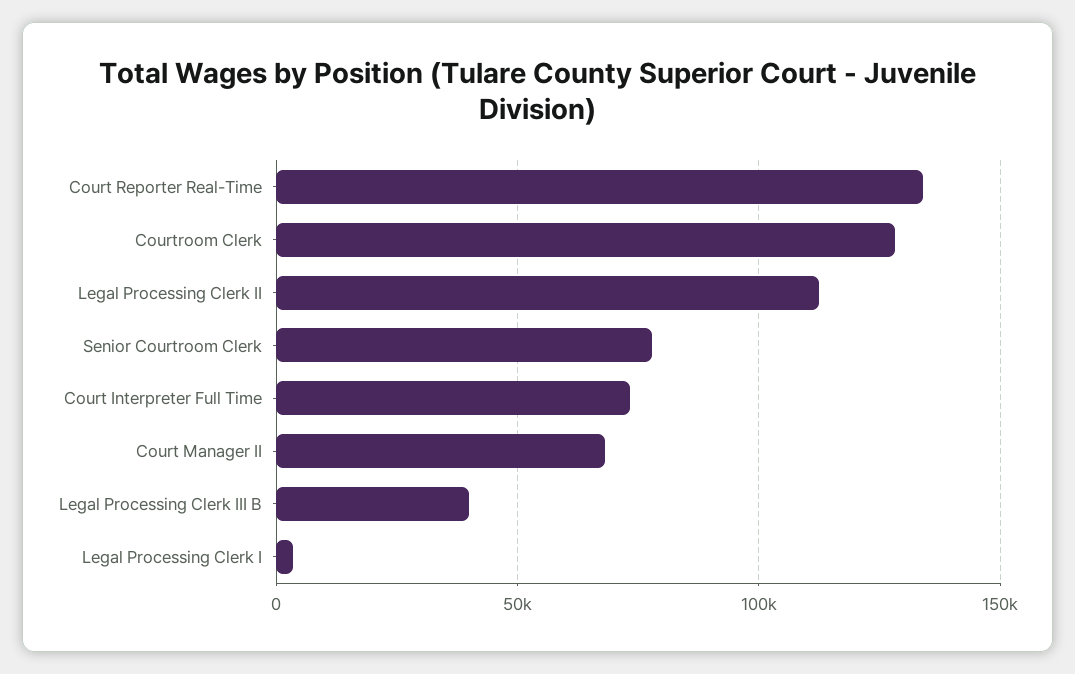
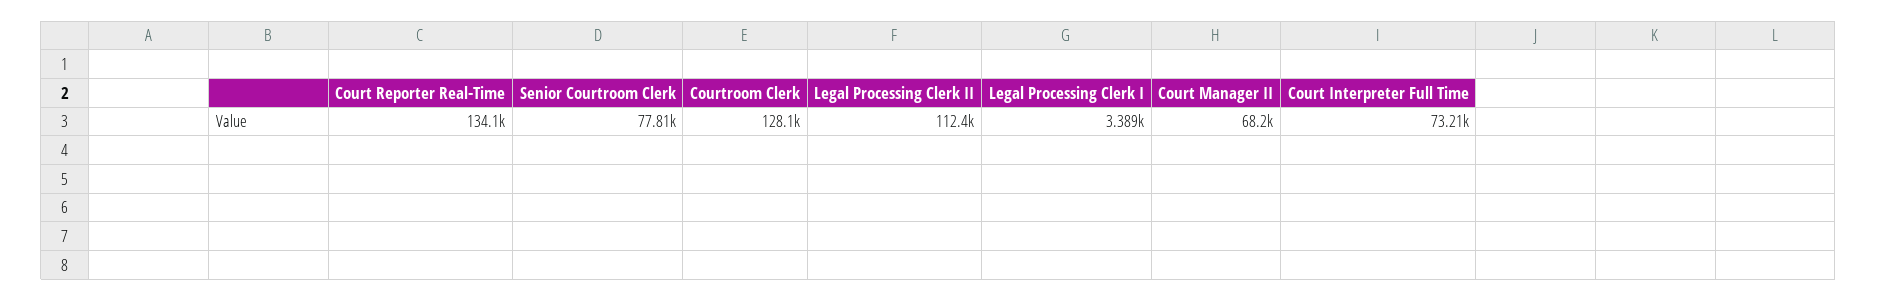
  {
    "Court Reporter Real-Time": 134100,
    "Courtroom Clerk": 128100,
    "Legal Processing Clerk II": 112400,
    "Senior Courtroom Clerk": 77810,
    "Court Interpreter Full Time": 73210,
    "Court Manager II": 68200,
-   "Legal Processing Clerk III B": 40000,
    "Legal Processing Clerk I": 3389
  }

